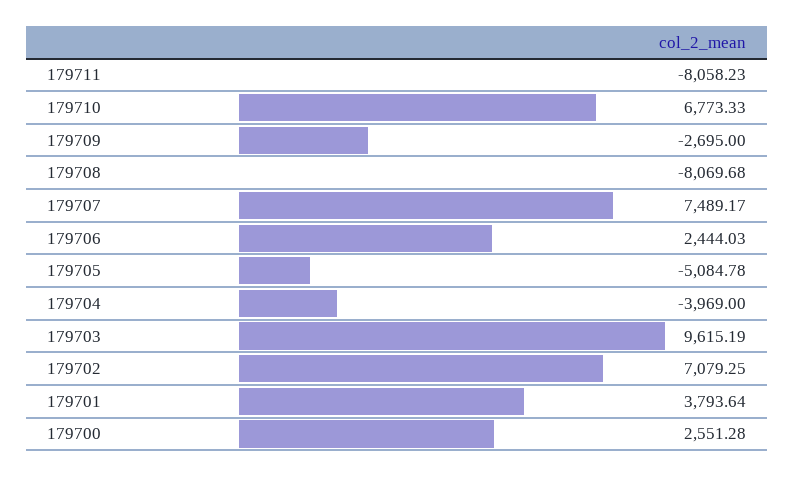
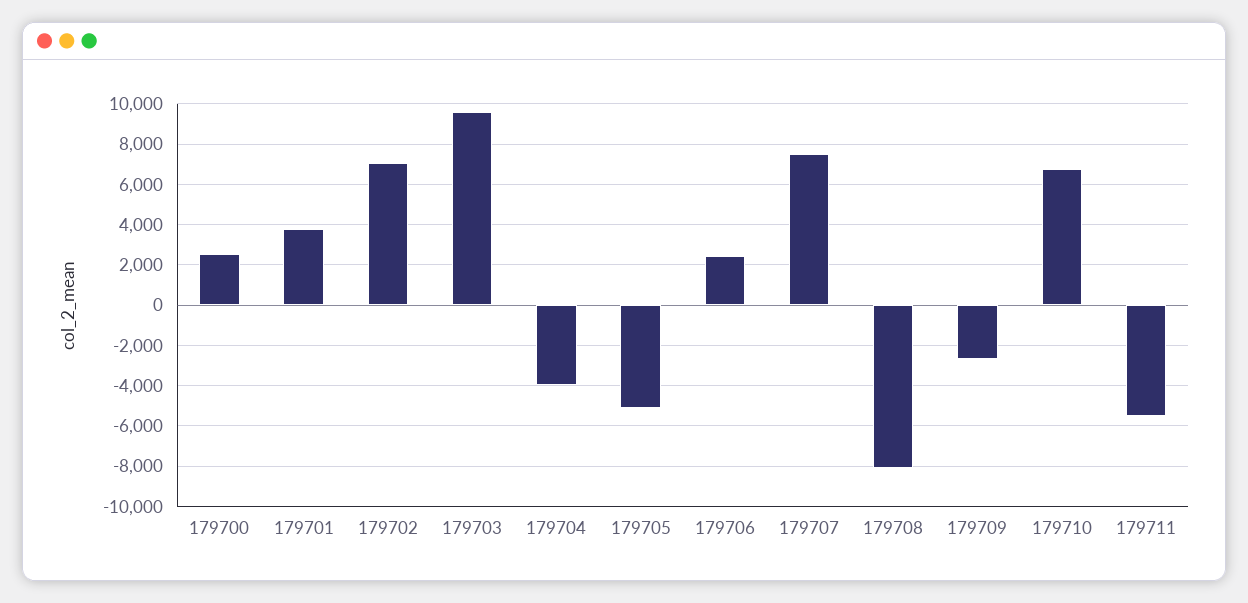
  {
-   "179711": -8058.23,
+   "179711": -5500,
    "179710": 6773.33,
    "179709": -2695,
    "179708": -8069.68,
    "179707": 7489.17,
    "179706": 2444.03,
    "179705": -5084.78,
    "179704": -3969,
    "179703": 9615.19,
    "179702": 7079.25,
    "179701": 3793.64,
    "179700": 2551.28
  }

